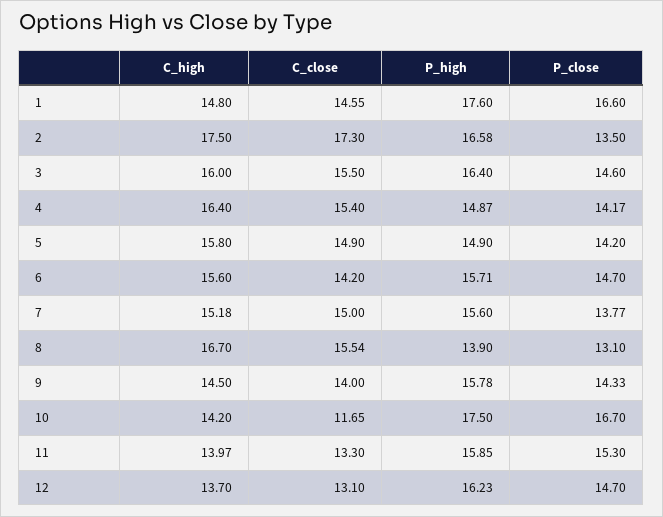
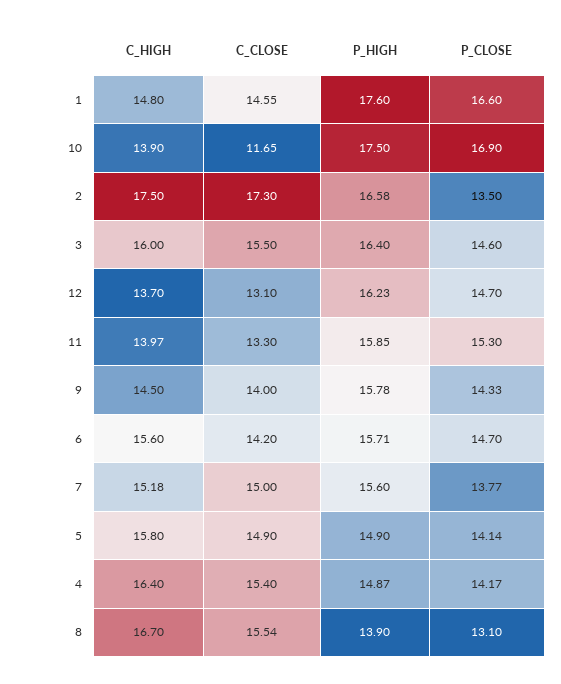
  {
    "C_high": {
      "1": 14.8,
      "2": 17.5,
      "3": 16,
      "4": 16.4,
      "5": 15.8,
      "6": 15.6,
      "7": 15.18,
      "8": 16.7,
      "9": 14.5,
-     "10": 14.2,
+     "10": 13.9,
      "11": 13.97,
      "12": 13.7
    },
    "C_close": {
      "1": 14.55,
      "2": 17.3,
      "3": 15.5,
      "4": 15.4,
      "5": 14.9,
      "6": 14.2,
      "7": 15,
      "8": 15.54,
      "9": 14,
      "10": 11.65,
      "11": 13.3,
      "12": 13.1
    },
    "P_high": {
      "1": 17.6,
      "2": 16.58,
      "3": 16.4,
      "4": 14.87,
      "5": 14.9,
      "6": 15.71,
      "7": 15.6,
      "8": 13.9,
      "9": 15.78,
      "10": 17.5,
      "11": 15.85,
      "12": 16.23
    },
    "P_close": {
      "1": 16.6,
      "2": 13.5,
      "3": 14.6,
      "4": 14.17,
-     "5": 14.2,
+     "5": 14.14,
      "6": 14.7,
      "7": 13.77,
      "8": 13.1,
      "9": 14.33,
-     "10": 16.7,
+     "10": 16.9,
      "11": 15.3,
      "12": 14.7
    }
  }

